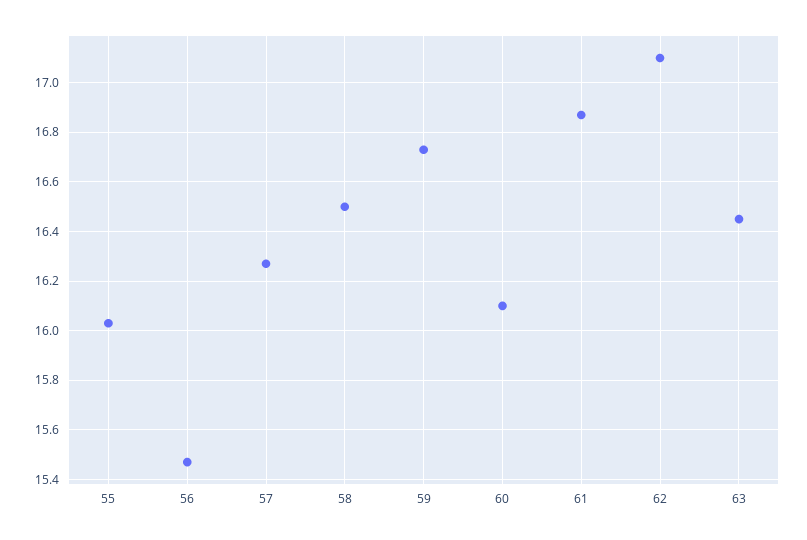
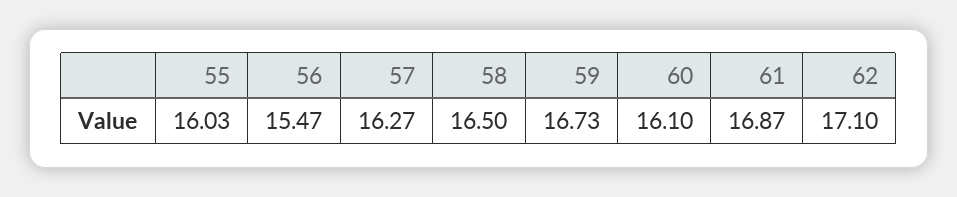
  {
    "55": 16.03,
    "56": 15.47,
    "57": 16.27,
    "58": 16.5,
    "59": 16.73,
    "60": 16.1,
    "61": 16.87,
-   "62": 17.1,
+   "62": 17.1
-   "63": 16.45
  }

